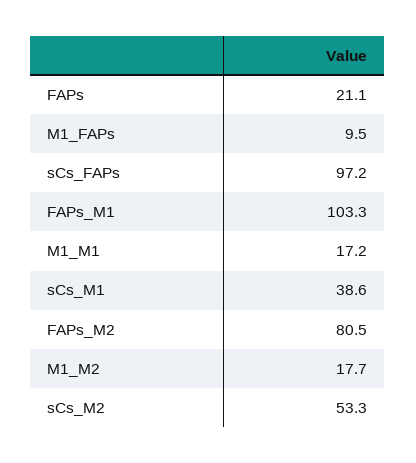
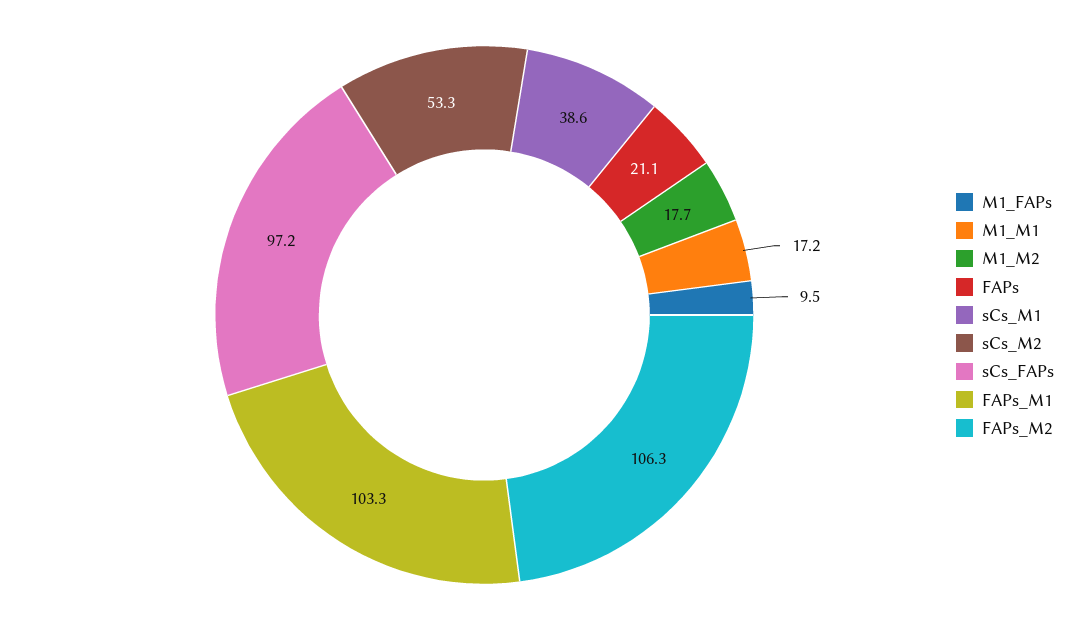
  {
    "FAPs": 21.1,
    "M1_FAPs": 9.5,
    "sCs_FAPs": 97.2,
    "FAPs_M1": 103.3,
    "M1_M1": 17.2,
    "sCs_M1": 38.6,
-   "FAPs_M2": 80.5,
+   "FAPs_M2": 106.3,
    "M1_M2": 17.7,
    "sCs_M2": 53.3
  }

